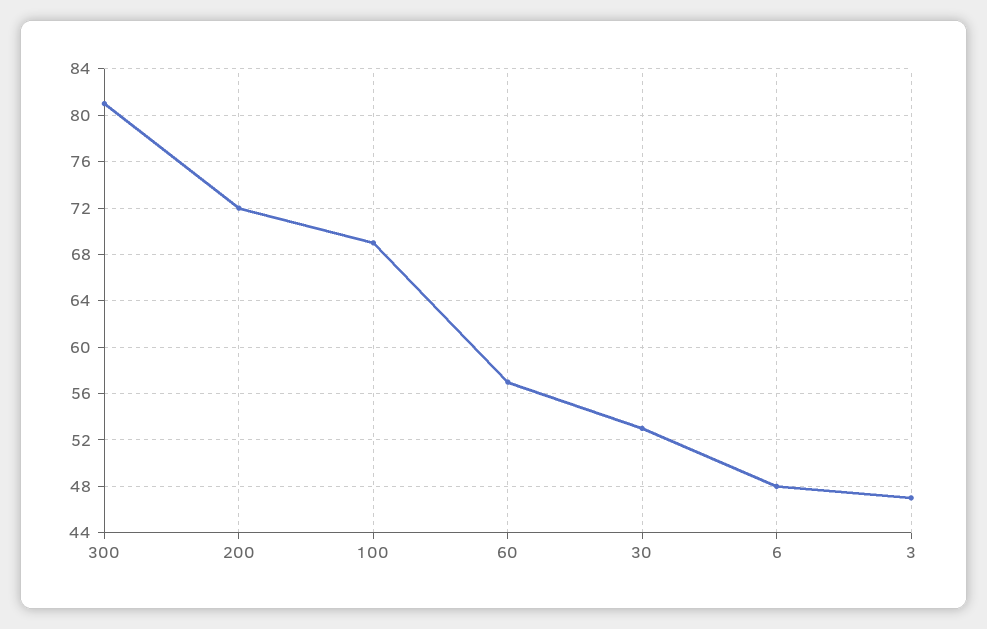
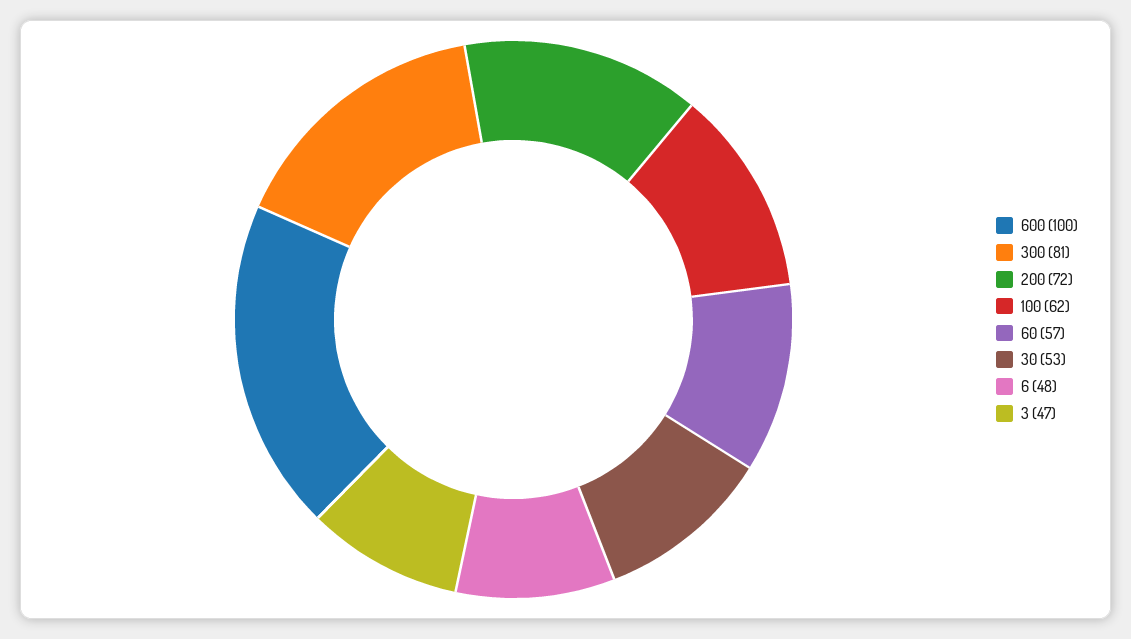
  {
    "300": 81,
    "200": 72,
-   "100": 69,
+   "100": 62,
    "60": 57,
    "30": 53,
    "6": 48,
-   "3": 47
+   "3": 47,
+   "600": 100
  }

